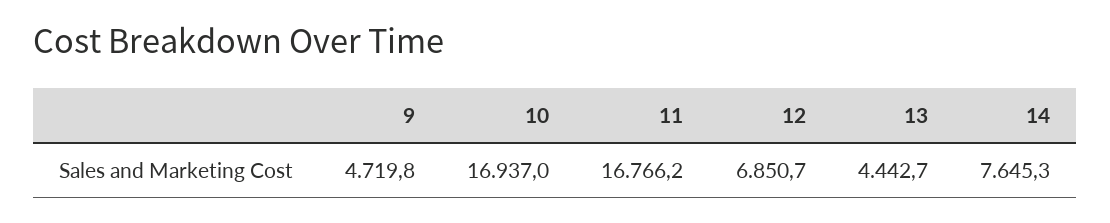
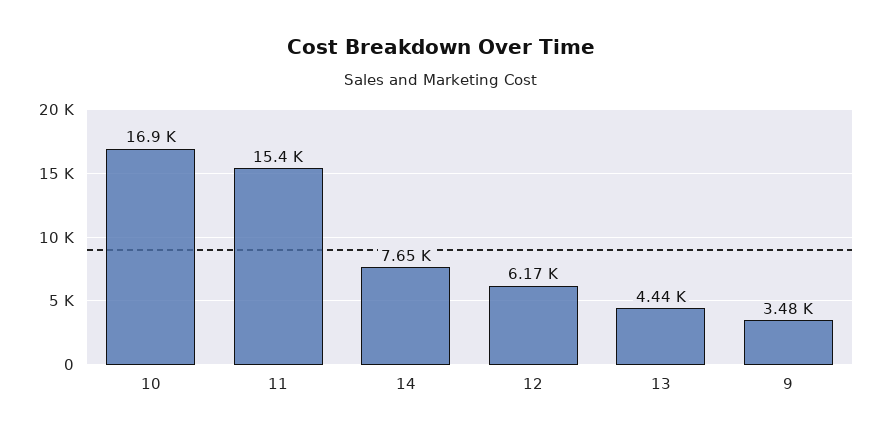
  {
-   "9": 4719.8,
+   "9": 3480,
    "10": 16937,
-   "11": 16766.2,
+   "11": 15400,
-   "12": 6850.7,
+   "12": 6170,
    "13": 4442.7,
    "14": 7645.3
  }

